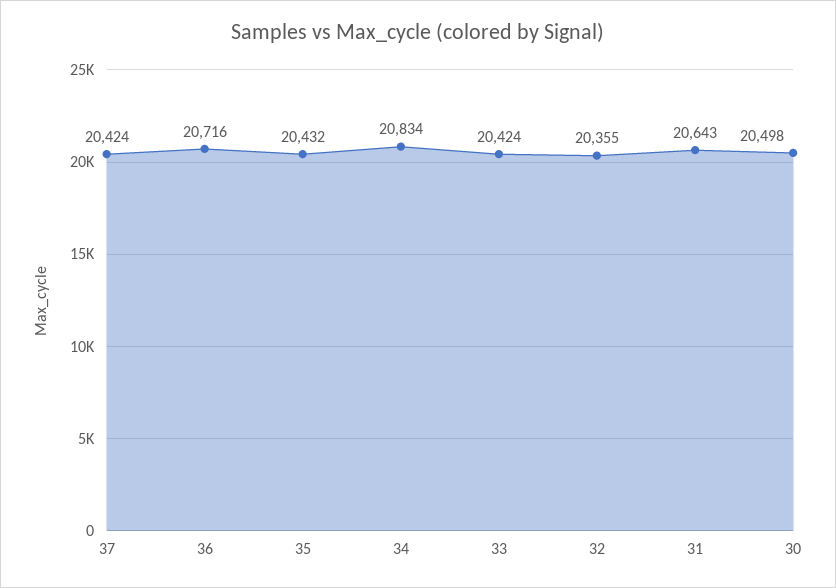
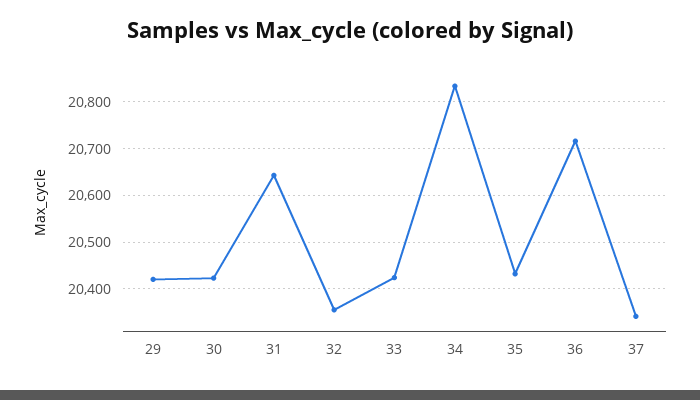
  {
-   "37": 20424,
+   "37": 20340,
    "36": 20716,
    "35": 20432,
    "34": 20834,
    "33": 20424,
    "32": 20355,
    "31": 20643,
-   "30": 20498
+   "30": 20420,
+   "29": 20420
  }

